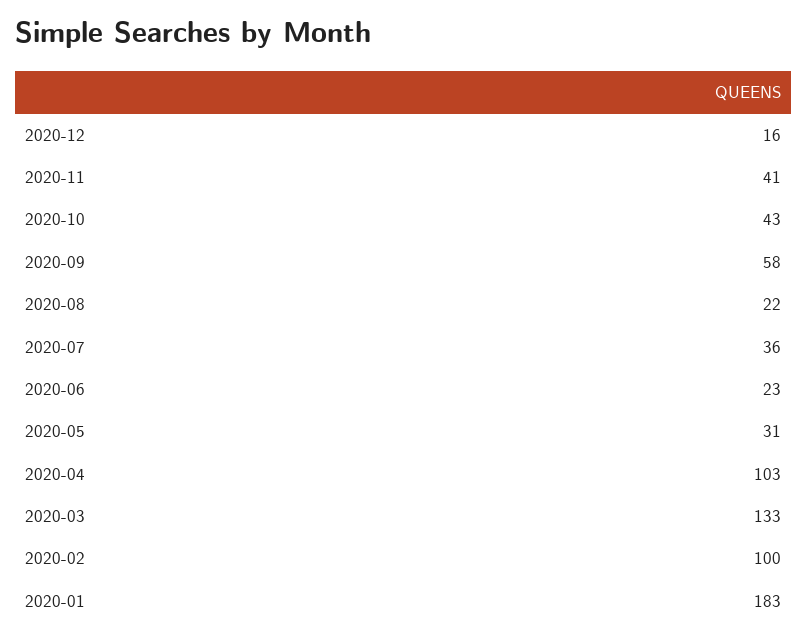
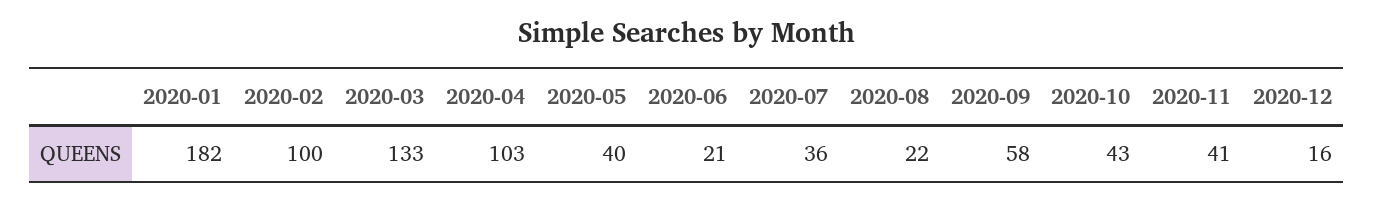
  {
    "2020-12": 16,
    "2020-11": 41,
    "2020-10": 43,
    "2020-09": 58,
    "2020-08": 22,
    "2020-07": 36,
-   "2020-06": 23,
+   "2020-06": 21,
-   "2020-05": 31,
+   "2020-05": 40,
    "2020-04": 103,
    "2020-03": 133,
    "2020-02": 100,
-   "2020-01": 183
+   "2020-01": 182
  }

